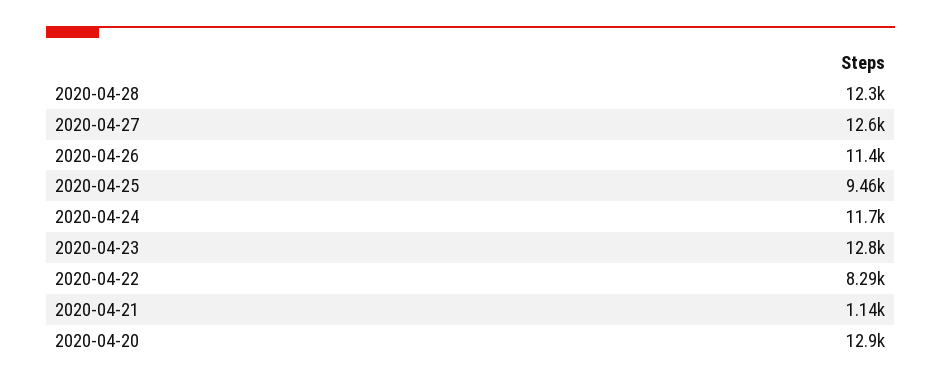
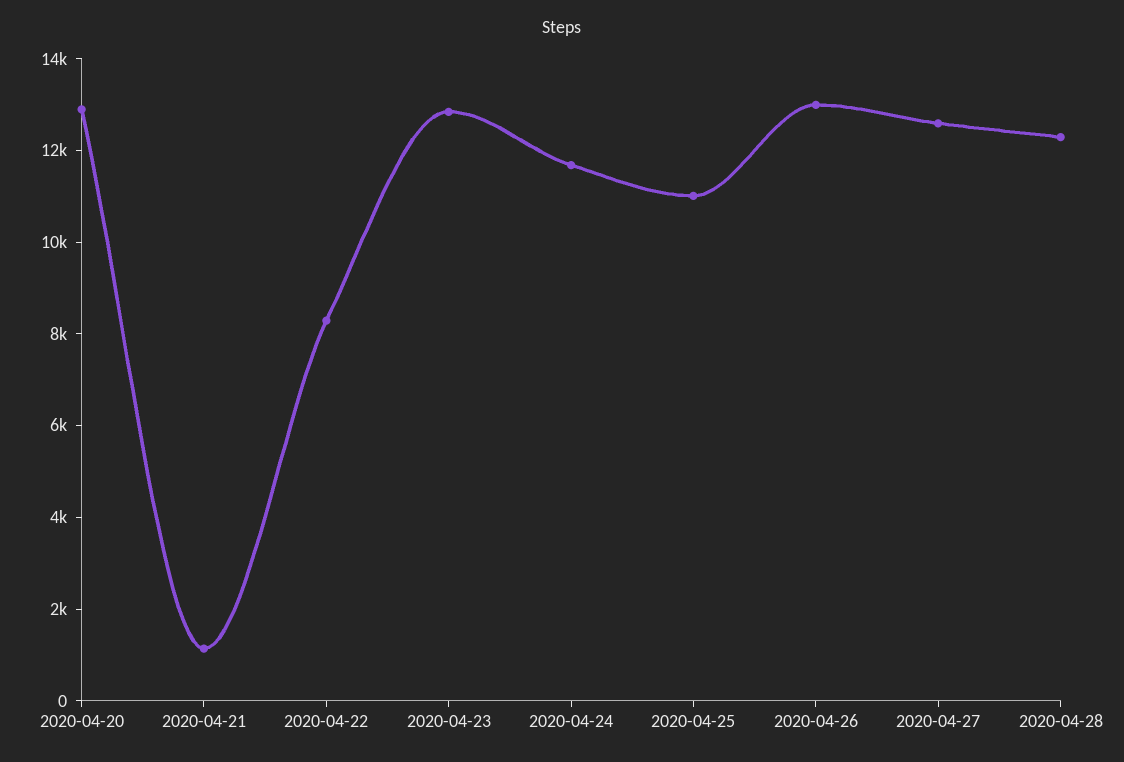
  {
    "2020-04-28": 12300,
    "2020-04-27": 12600,
-   "2020-04-26": 11400,
+   "2020-04-26": 13000,
-   "2020-04-25": 9460,
+   "2020-04-25": 11000,
    "2020-04-24": 11700,
    "2020-04-23": 12800,
    "2020-04-22": 8290,
    "2020-04-21": 1140,
    "2020-04-20": 12900
  }

